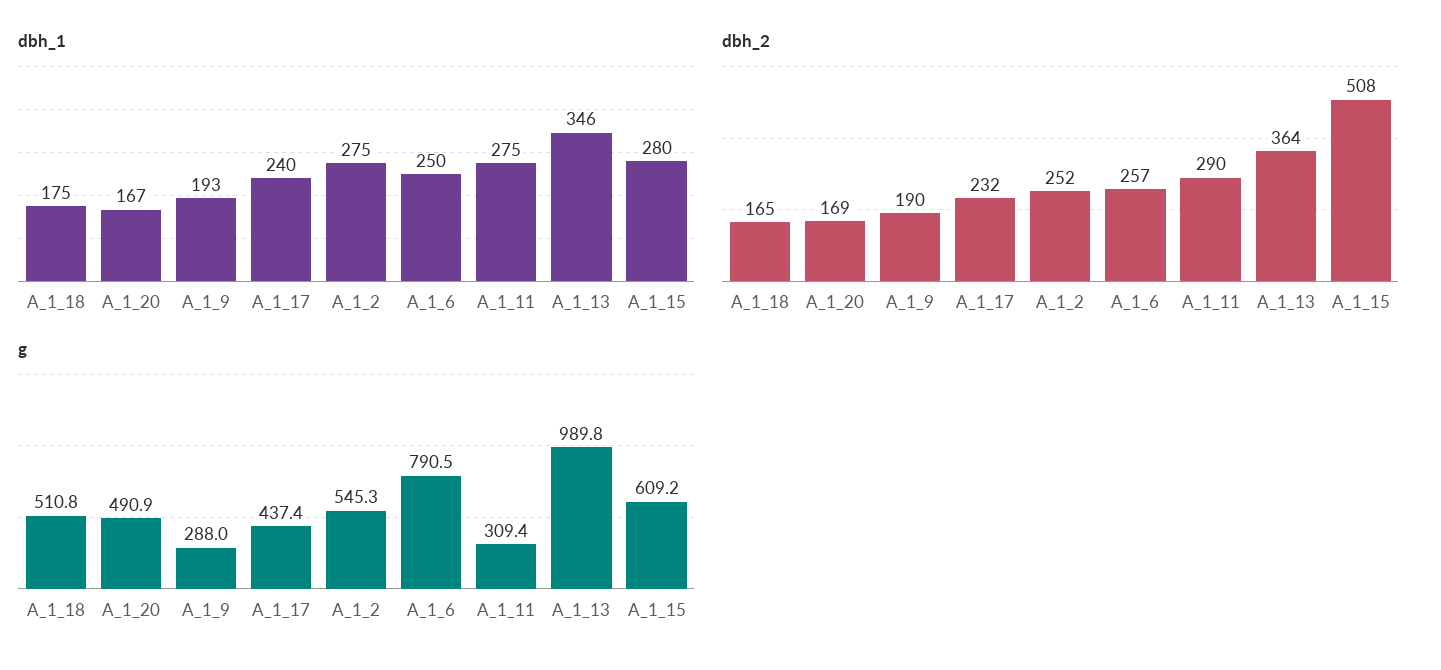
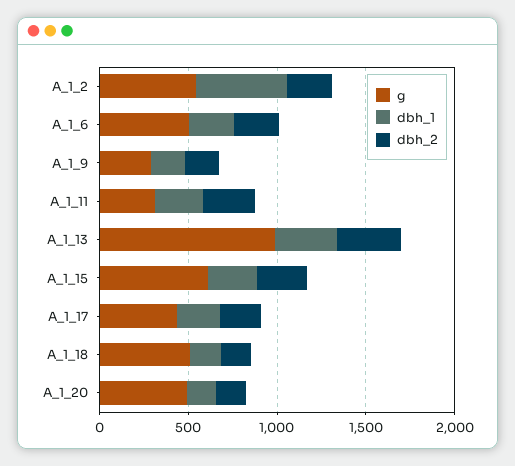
  {
    "dbh_1": {
      "A_1_18": 175,
      "A_1_20": 167,
      "A_1_9": 193,
      "A_1_17": 240,
-     "A_1_2": 275,
+     "A_1_2": 500,
      "A_1_6": 250,
      "A_1_11": 275,
      "A_1_13": 346,
      "A_1_15": 280
    },
    "dbh_2": {
      "A_1_18": 165,
      "A_1_20": 169,
      "A_1_9": 190,
      "A_1_17": 232,
      "A_1_2": 252,
      "A_1_6": 257,
      "A_1_11": 290,
      "A_1_13": 364,
-     "A_1_15": 508
+     "A_1_15": 300
    },
    "g": {
      "A_1_18": 510.8,
      "A_1_20": 490.9,
      "A_1_9": 288,
      "A_1_17": 437.4,
      "A_1_2": 545.3,
-     "A_1_6": 790.5,
+     "A_1_6": 500,
      "A_1_11": 309.4,
      "A_1_13": 989.8,
      "A_1_15": 609.2
    }
  }

